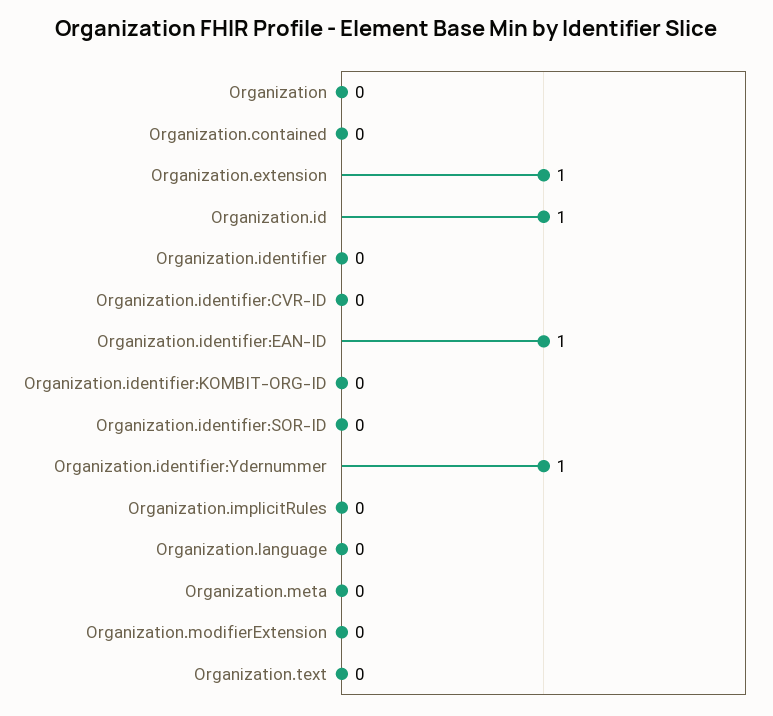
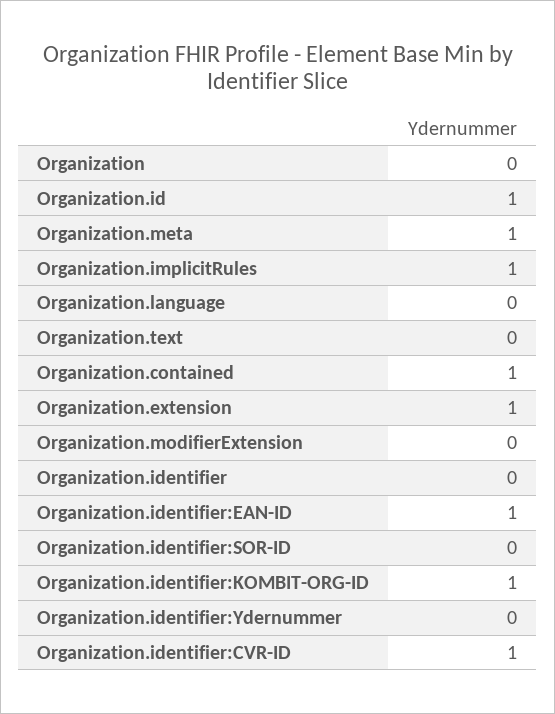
  {
    "Organization": 0,
-   "Organization.contained": 0,
+   "Organization.contained": 1,
    "Organization.extension": 1,
    "Organization.id": 1,
    "Organization.identifier": 0,
-   "Organization.identifier:CVR-ID": 0,
+   "Organization.identifier:CVR-ID": 1,
    "Organization.identifier:EAN-ID": 1,
-   "Organization.identifier:KOMBIT-ORG-ID": 0,
+   "Organization.identifier:KOMBIT-ORG-ID": 1,
    "Organization.identifier:SOR-ID": 0,
-   "Organization.identifier:Ydernummer": 1,
+   "Organization.identifier:Ydernummer": 0,
-   "Organization.implicitRules": 0,
+   "Organization.implicitRules": 1,
    "Organization.language": 0,
-   "Organization.meta": 0,
+   "Organization.meta": 1,
    "Organization.modifierExtension": 0,
    "Organization.text": 0
  }

